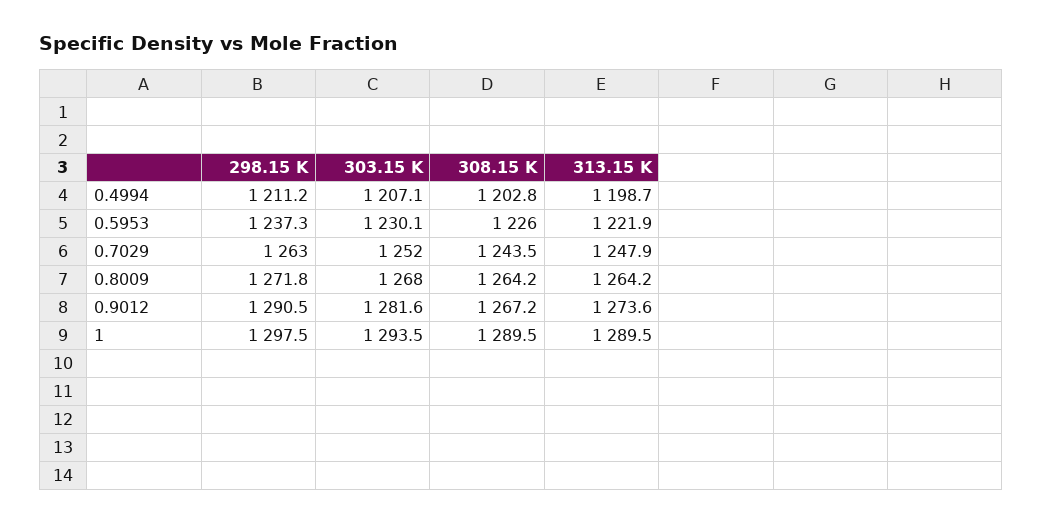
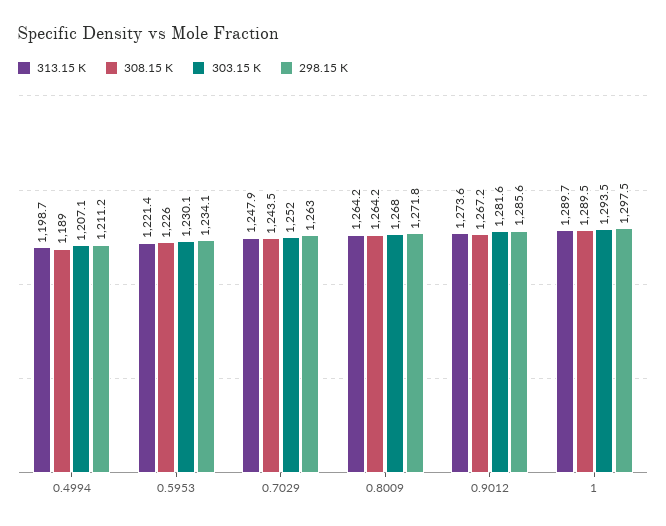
  {
    "298.15 K": {
      "0.4994": 1211.2,
-     "0.5953": 1237.3,
+     "0.5953": 1234.1,
      "0.7029": 1263,
      "0.8009": 1271.8,
-     "0.9012": 1290.5,
+     "0.9012": 1285.6,
      "1": 1297.5
    },
    "303.15 K": {
      "0.4994": 1207.1,
      "0.5953": 1230.1,
      "0.7029": 1252,
      "0.8009": 1268,
      "0.9012": 1281.6,
      "1": 1293.5
    },
    "308.15 K": {
-     "0.4994": 1202.8,
+     "0.4994": 1189,
      "0.5953": 1226,
      "0.7029": 1243.5,
      "0.8009": 1264.2,
      "0.9012": 1267.2,
      "1": 1289.5
    },
    "313.15 K": {
      "0.4994": 1198.7,
-     "0.5953": 1221.9,
+     "0.5953": 1221.4,
      "0.7029": 1247.9,
      "0.8009": 1264.2,
      "0.9012": 1273.6,
-     "1": 1289.5
+     "1": 1289.7
    }
  }

